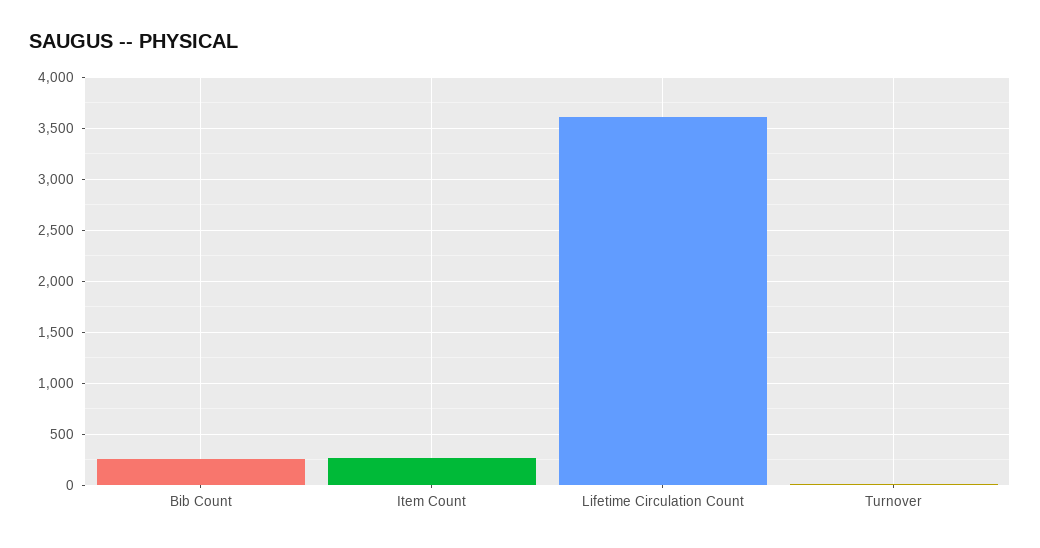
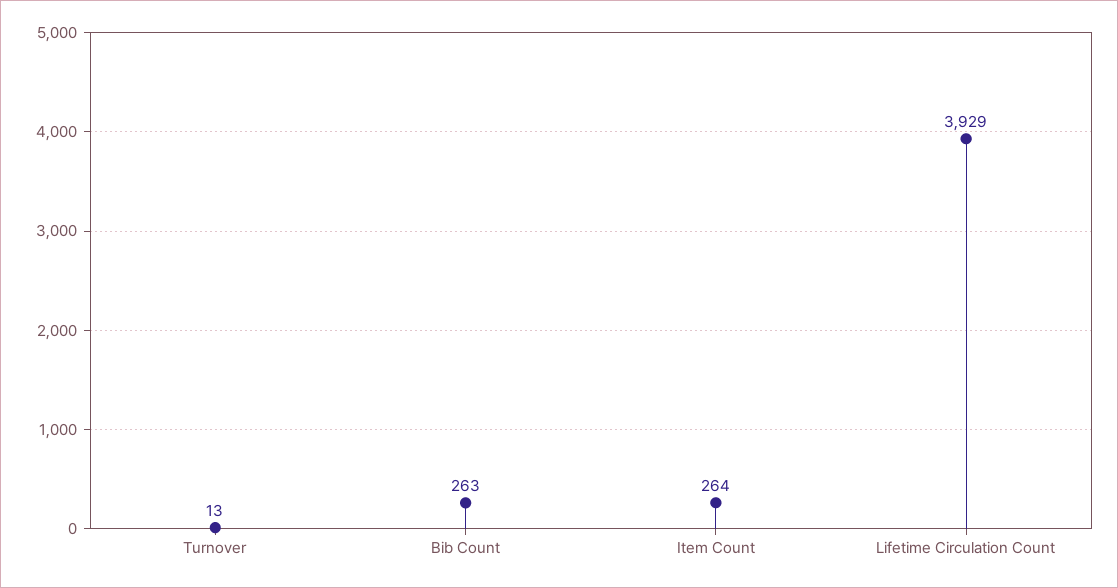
  {
    "Bib Count": 263,
    "Item Count": 264,
-   "Lifetime Circulation Count": 3600,
+   "Lifetime Circulation Count": 3929,
    "Turnover": 13
  }

